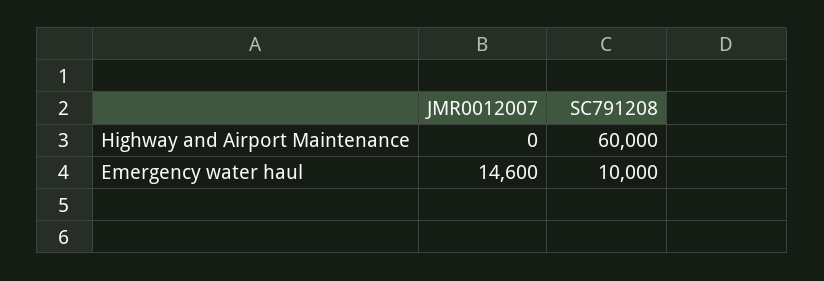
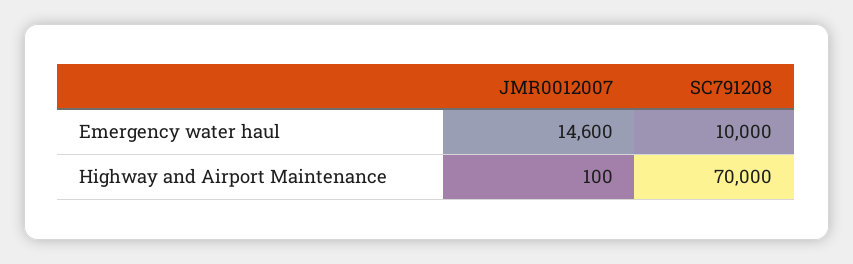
  {
    "JMR0012007": {
-     "Highway and Airport Maintenance": 0,
+     "Highway and Airport Maintenance": 100,
      "Emergency water haul": 14600
    },
    "SC791208": {
-     "Highway and Airport Maintenance": 60000,
+     "Highway and Airport Maintenance": 70000,
      "Emergency water haul": 10000
    }
  }

